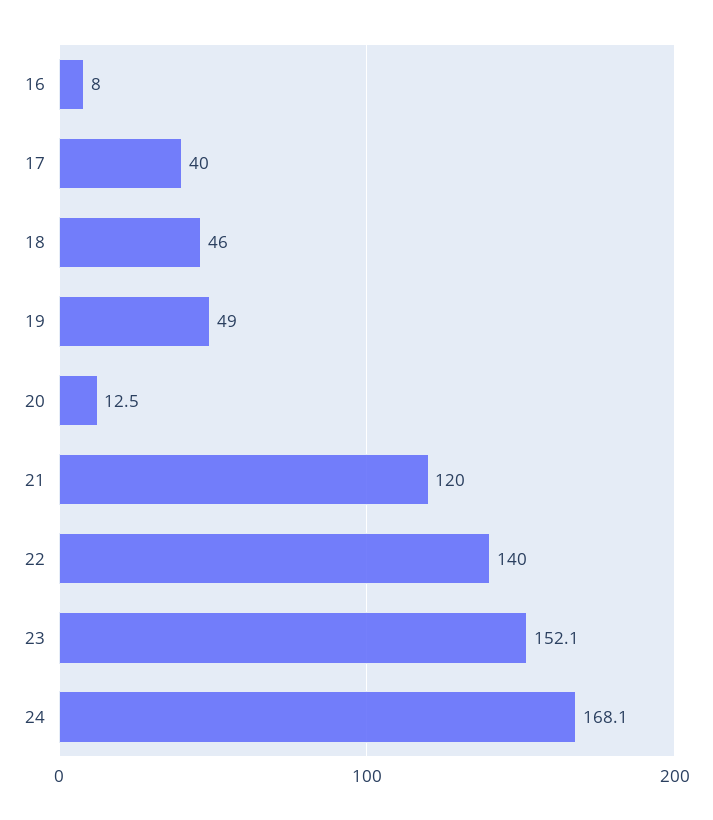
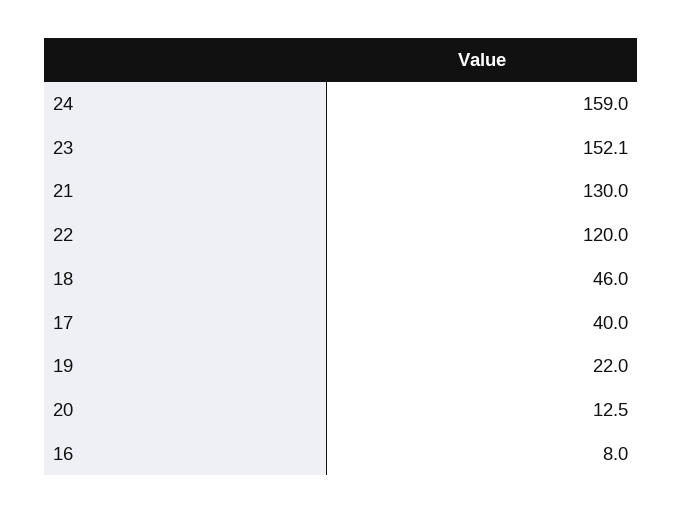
  {
    "16": 8,
    "17": 40,
    "18": 46,
-   "19": 49,
+   "19": 22,
    "20": 12.5,
-   "21": 120,
+   "21": 130,
-   "22": 140,
+   "22": 120,
    "23": 152.1,
-   "24": 168.1
+   "24": 159
  }

